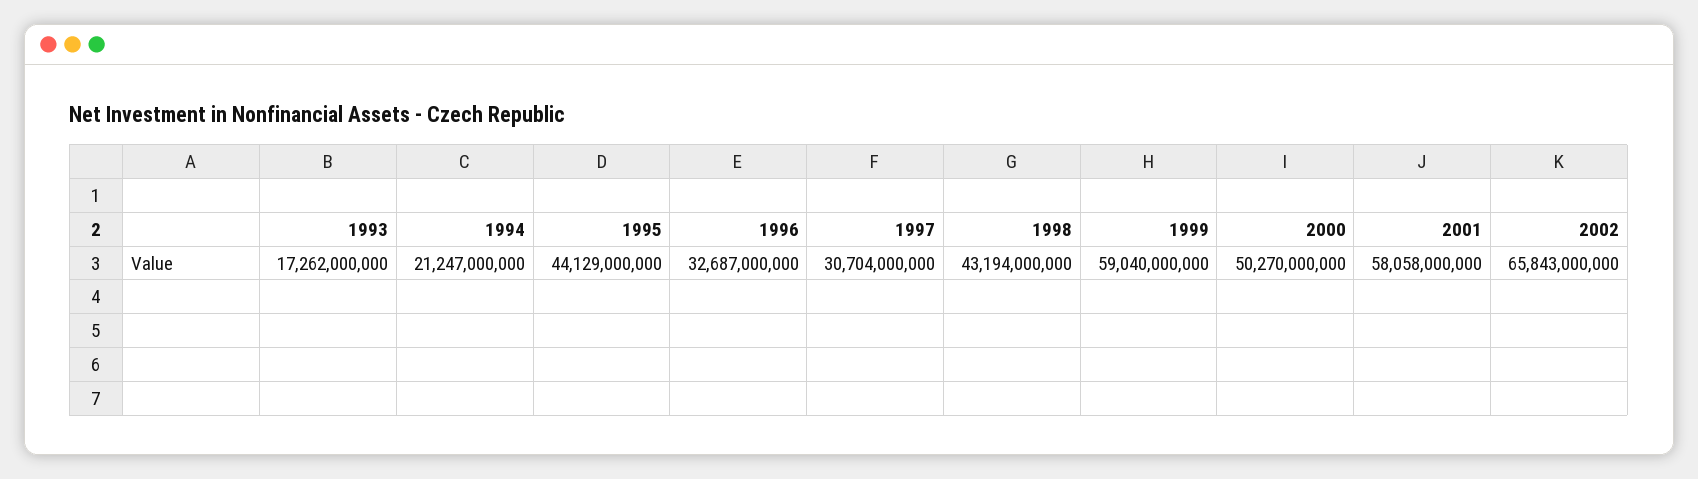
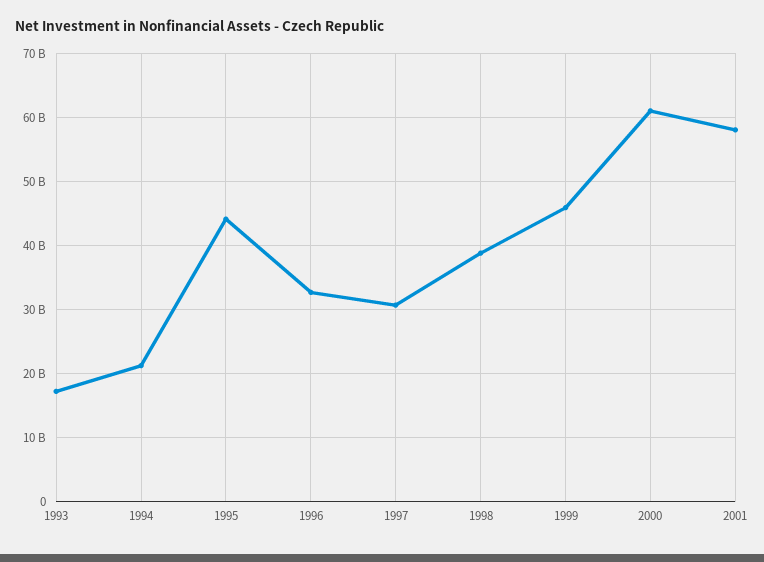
  {
    "1993": 17262000000,
    "1994": 21247000000,
    "1995": 44129000000,
    "1996": 32687000000,
    "1997": 30704000000,
-   "1998": 43194000000,
+   "1998": 39000000000,
-   "1999": 59040000000,
+   "1999": 46000000000,
-   "2000": 50270000000,
+   "2000": 61000000000,
-   "2001": 58058000000,
+   "2001": 58058000000
-   "2002": 65843000000
  }

